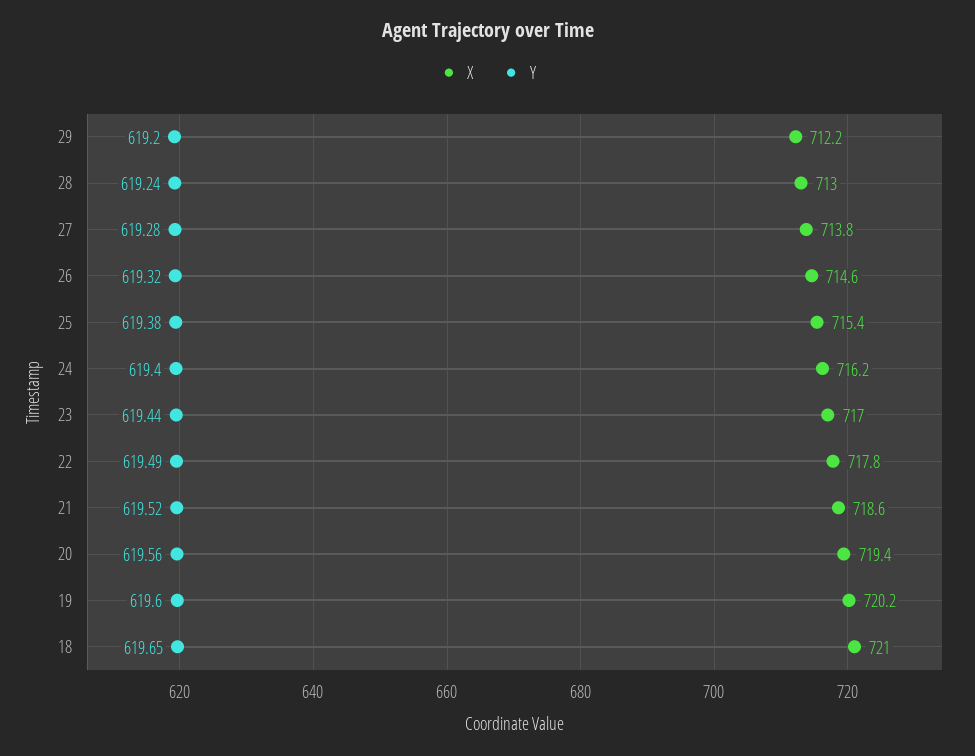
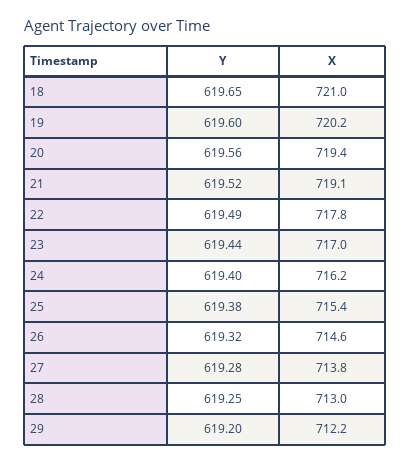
  {
    "X": {
      "29": 712.2,
      "28": 713,
      "27": 713.8,
      "26": 714.6,
      "25": 715.4,
      "24": 716.2,
      "23": 717,
      "22": 717.8,
-     "21": 718.6,
+     "21": 719.1,
      "20": 719.4,
      "19": 720.2,
      "18": 721
    },
    "Y": {
      "29": 619.2,
-     "28": 619.24,
+     "28": 619.25,
      "27": 619.28,
      "26": 619.32,
      "25": 619.38,
      "24": 619.4,
      "23": 619.44,
      "22": 619.49,
      "21": 619.52,
      "20": 619.56,
      "19": 619.6,
      "18": 619.65
    }
  }

